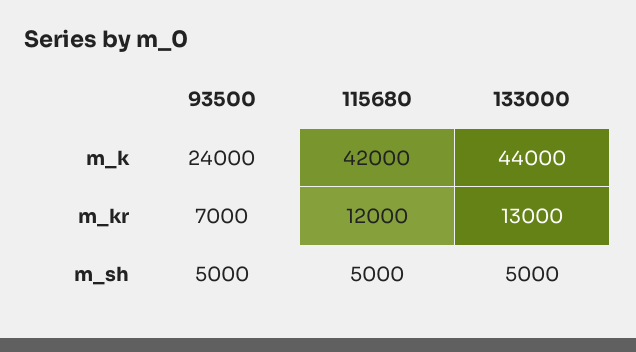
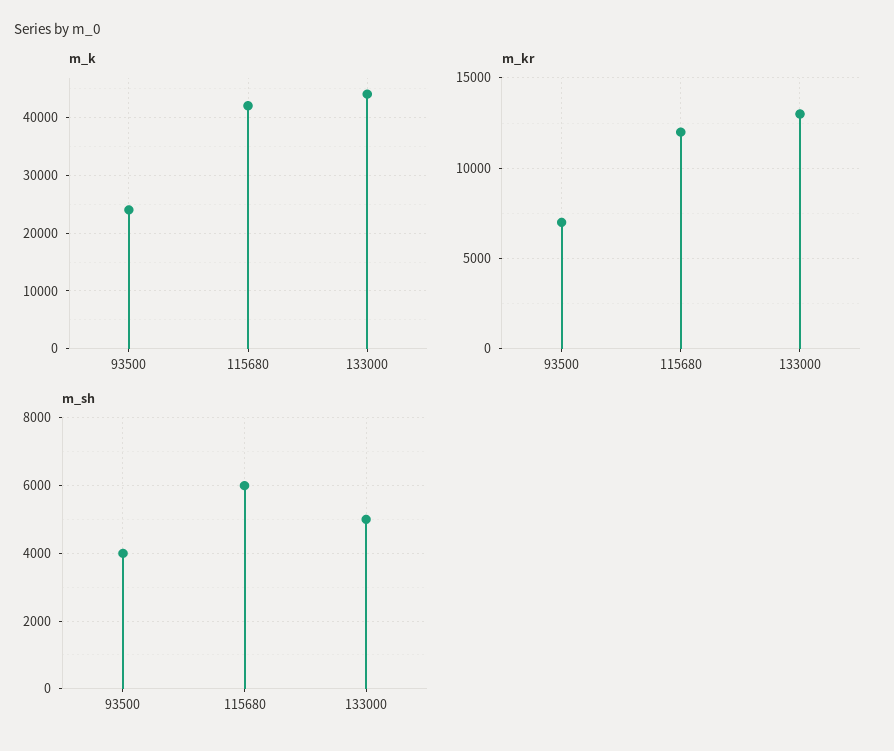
  {
    "m_k": {
      "93500": 24000,
      "115680": 42000,
      "133000": 44000
    },
    "m_kr": {
      "93500": 7000,
      "115680": 12000,
      "133000": 13000
    },
    "m_sh": {
-     "93500": 5000,
+     "93500": 4000,
-     "115680": 5000,
+     "115680": 6000,
      "133000": 5000
    }
  }

